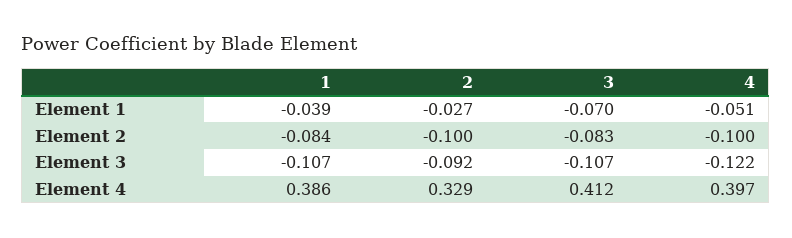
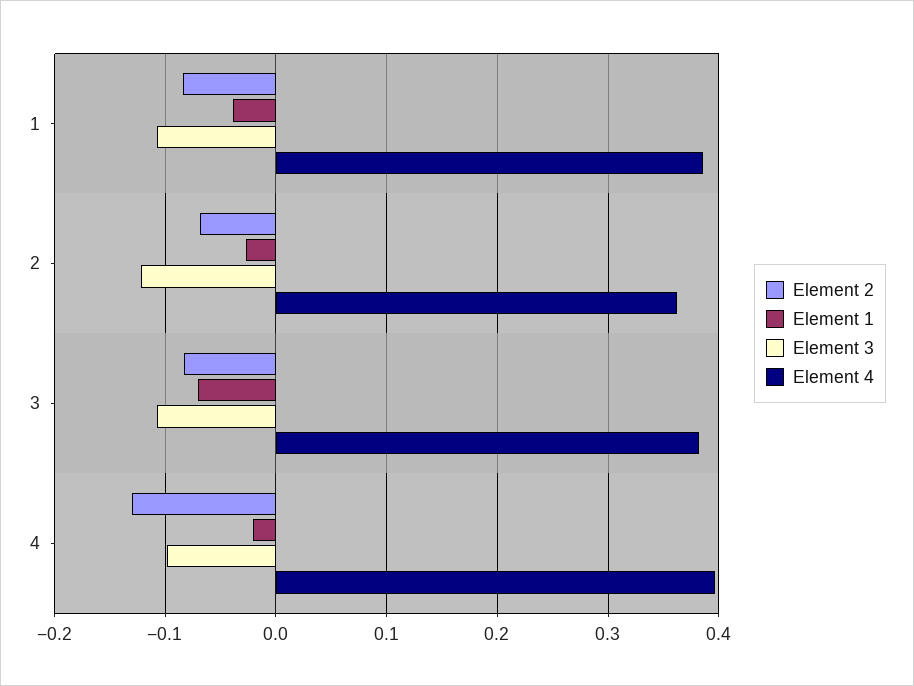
  {
    "Element 1": {
      "1": -0.039,
      "2": -0.027,
      "3": -0.07,
-     "4": -0.051
+     "4": -0.02
    },
    "Element 2": {
      "1": -0.084,
-     "2": -0.1,
+     "2": -0.07,
      "3": -0.083,
-     "4": -0.1
+     "4": -0.13
    },
    "Element 3": {
      "1": -0.107,
-     "2": -0.092,
+     "2": -0.12,
      "3": -0.107,
-     "4": -0.122
+     "4": -0.1
    },
    "Element 4": {
      "1": 0.386,
-     "2": 0.329,
+     "2": 0.36,
-     "3": 0.412,
+     "3": 0.38,
      "4": 0.397
    }
  }

